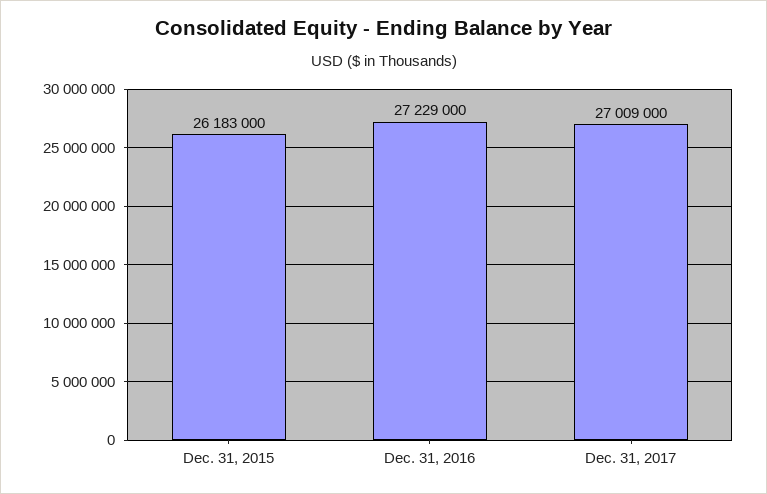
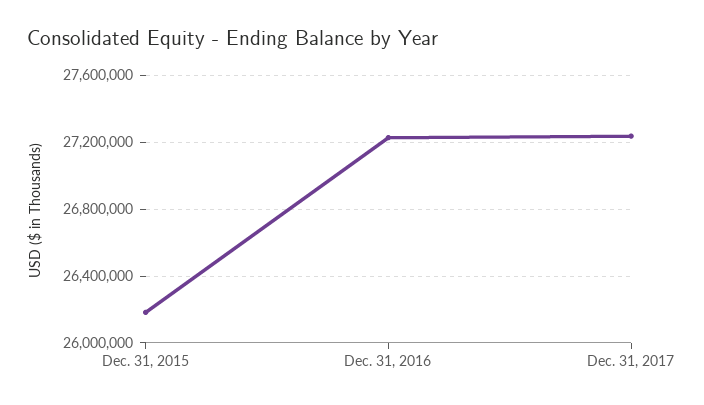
  {
    "Dec. 31, 2015": 26183000,
    "Dec. 31, 2016": 27229000,
-   "Dec. 31, 2017": 27009000
+   "Dec. 31, 2017": 27250000
  }

